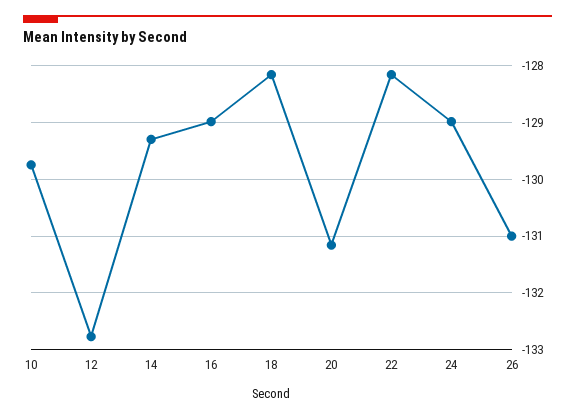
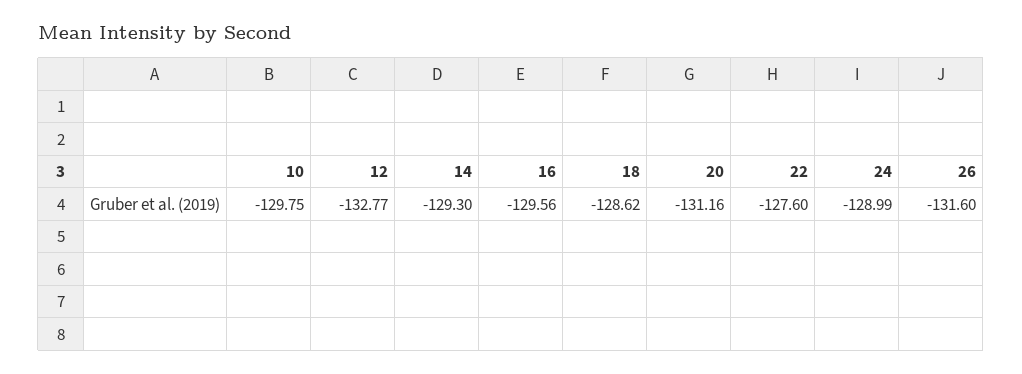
  {
    "10": -129.75,
    "12": -132.77,
    "14": -129.3,
-   "16": -129,
+   "16": -129.56,
-   "18": -128.2,
+   "18": -128.62,
    "20": -131.16,
-   "22": -128.2,
+   "22": -127.6,
    "24": -128.99,
-   "26": -131
+   "26": -131.6
  }

